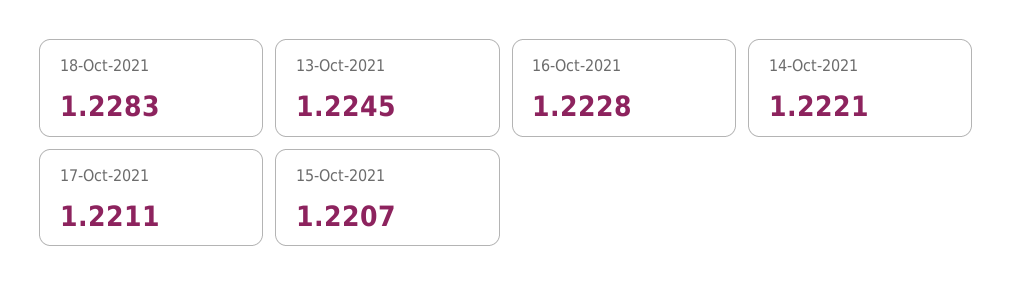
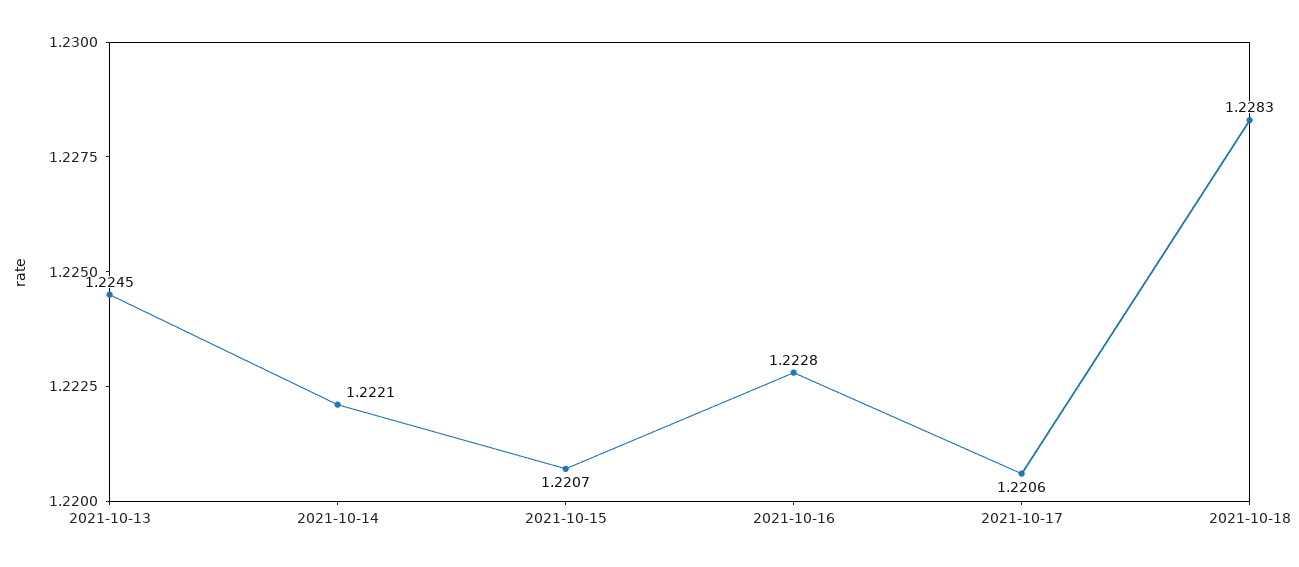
  {
    "18-Oct-2021": 1.2283,
    "13-Oct-2021": 1.2245,
    "16-Oct-2021": 1.2228,
    "14-Oct-2021": 1.2221,
-   "17-Oct-2021": 1.2211,
+   "17-Oct-2021": 1.2206,
    "15-Oct-2021": 1.2207
  }

